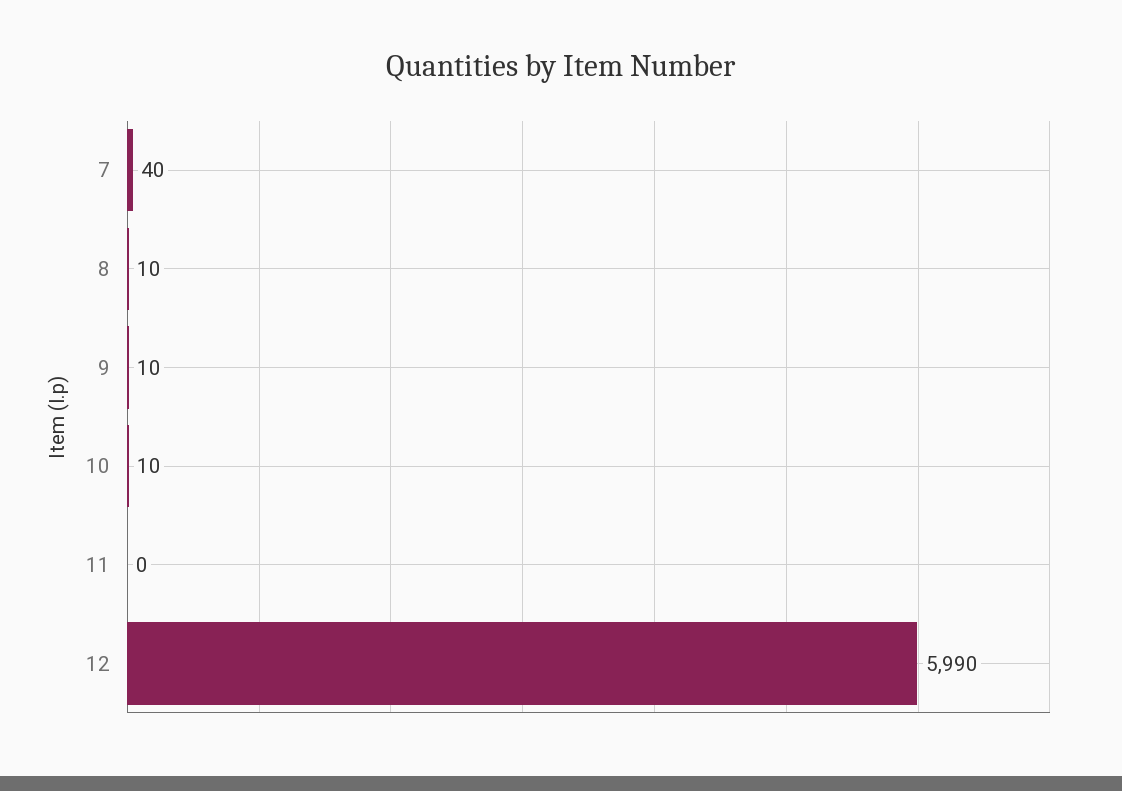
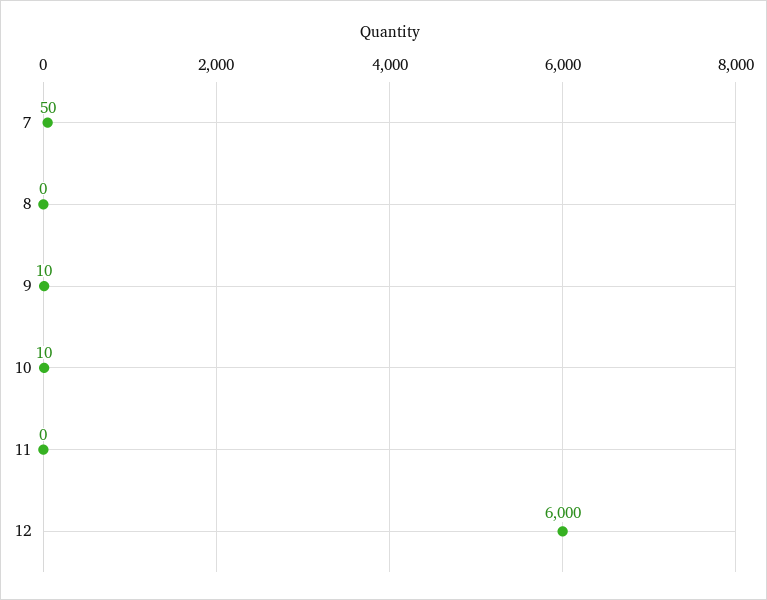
  {
-   "7": 40,
+   "7": 50,
-   "8": 10,
+   "8": 0,
    "9": 10,
    "10": 10,
    "11": 0,
-   "12": 5990
+   "12": 6000
  }

